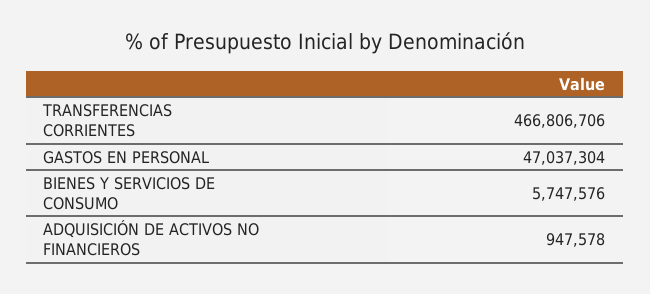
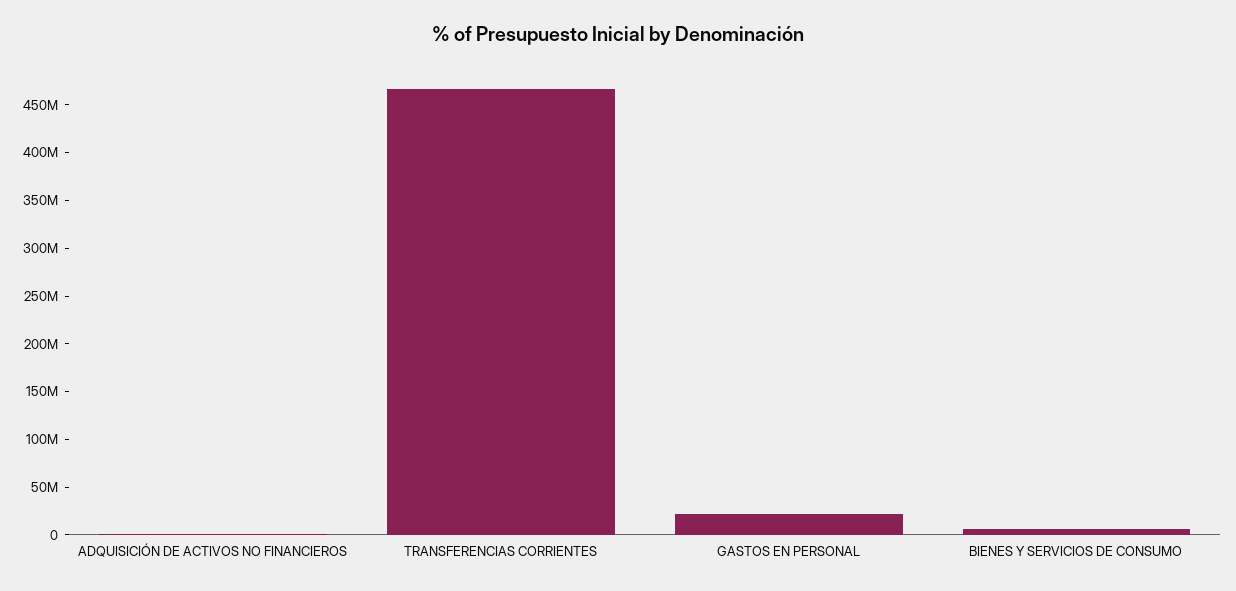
  {
    "TRANSFERENCIAS CORRIENTES": 466806706,
-   "GASTOS EN PERSONAL": 47037304,
+   "GASTOS EN PERSONAL": 20000000,
    "BIENES Y SERVICIOS DE CONSUMO": 5747576,
    "ADQUISICIÓN DE ACTIVOS NO FINANCIEROS": 947578
  }

